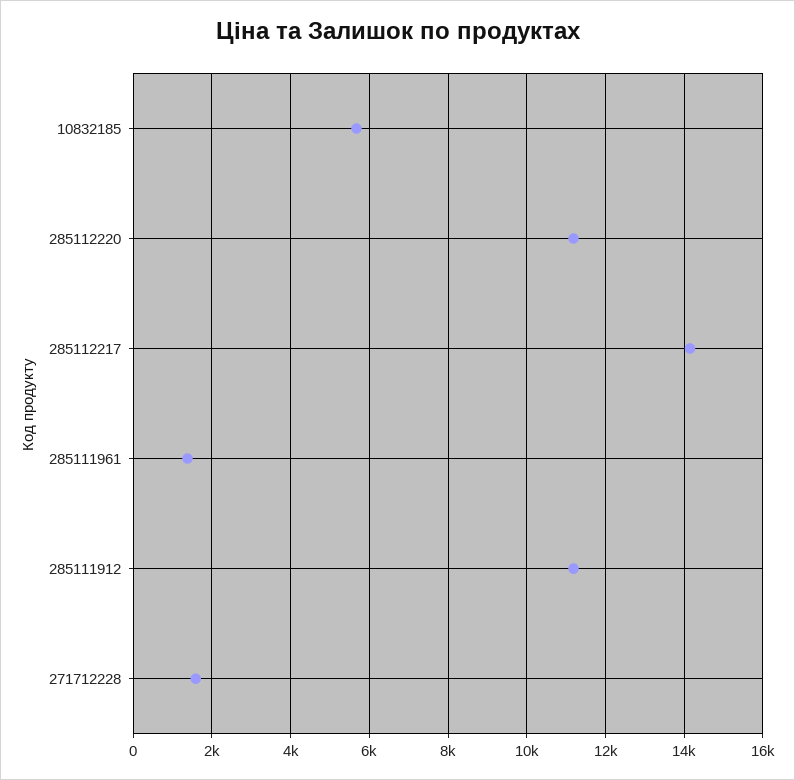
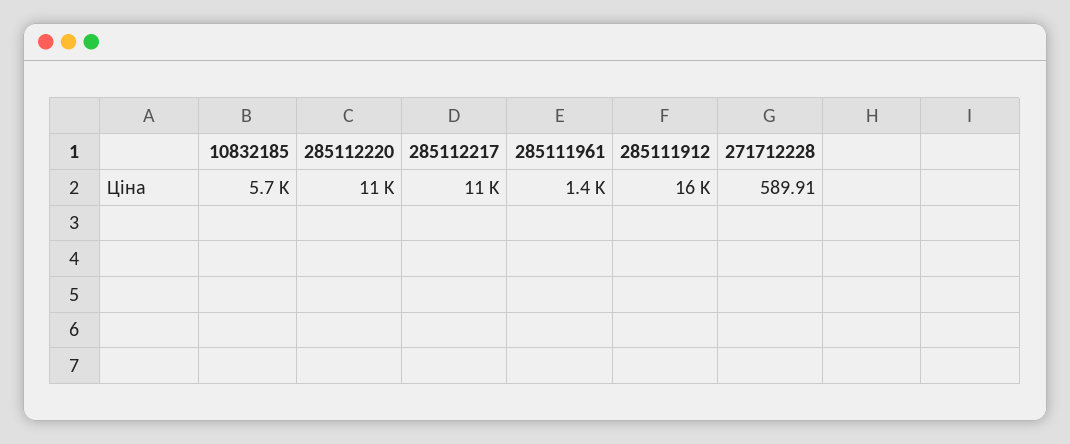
  {
    "10832185": 5700,
    "285112220": 11000,
-   "285112217": 14200,
+   "285112217": 11000,
    "285111961": 1400,
-   "285111912": 11200,
+   "285111912": 16000,
-   "271712228": 1600
+   "271712228": 589.91
  }

